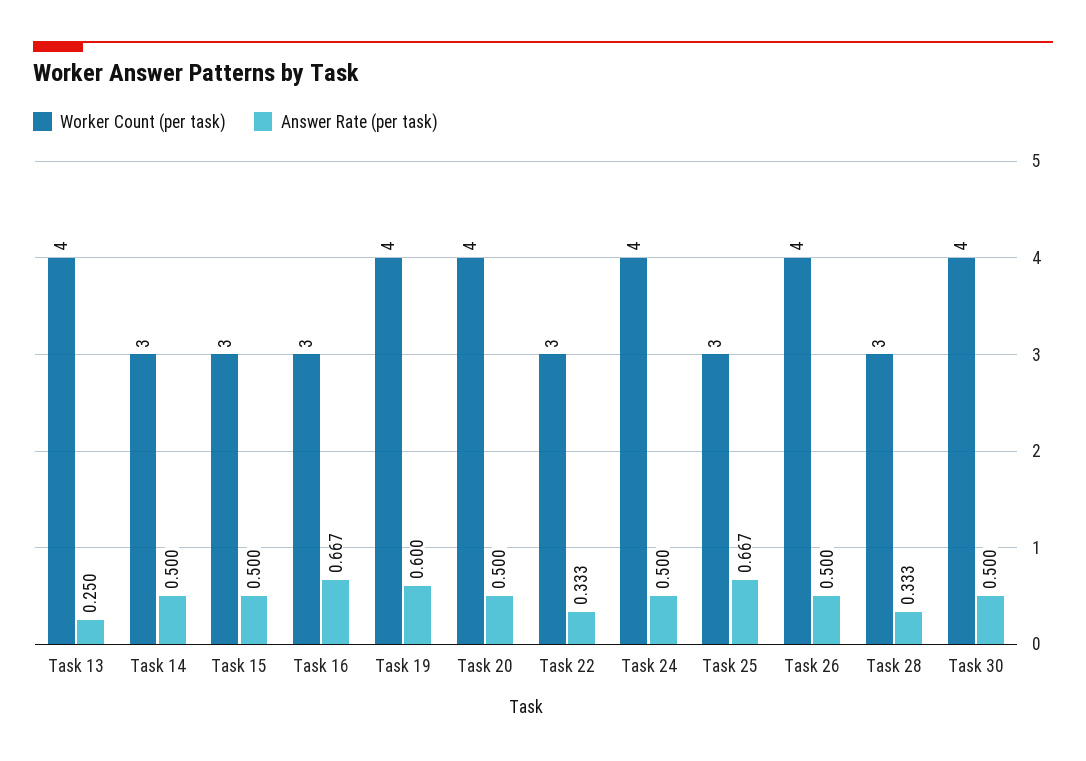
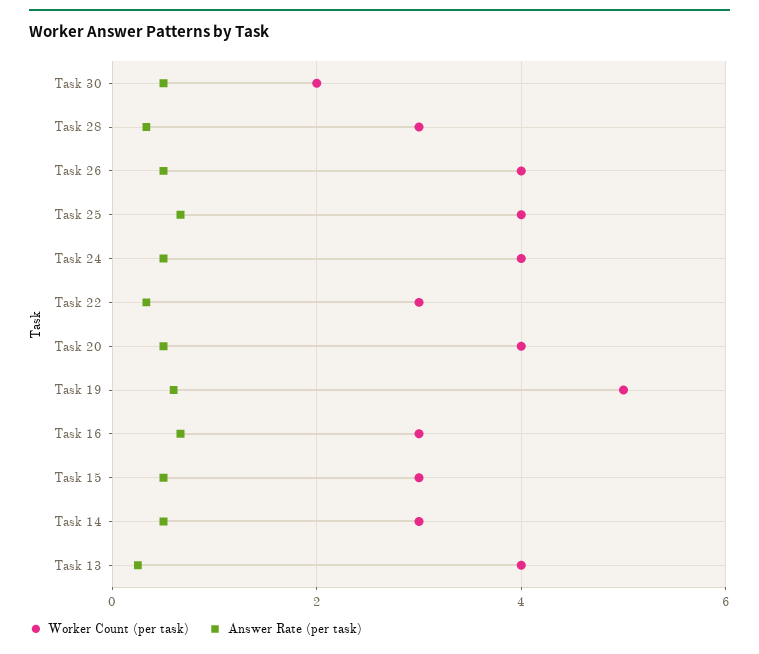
  {
    "Worker Count (per task)": {
      "Task 13": 4,
      "Task 14": 3,
      "Task 15": 3,
      "Task 16": 3,
-     "Task 19": 4,
+     "Task 19": 5,
      "Task 20": 4,
      "Task 22": 3,
      "Task 24": 4,
-     "Task 25": 3,
+     "Task 25": 4,
      "Task 26": 4,
      "Task 28": 3,
-     "Task 30": 4
+     "Task 30": 2
    },
    "Answer Rate (per task)": {
      "Task 13": 0.25,
      "Task 14": 0.5,
      "Task 15": 0.5,
      "Task 16": 0.667,
      "Task 19": 0.6,
      "Task 20": 0.5,
      "Task 22": 0.333,
      "Task 24": 0.5,
      "Task 25": 0.667,
      "Task 26": 0.5,
      "Task 28": 0.333,
      "Task 30": 0.5
    }
  }

